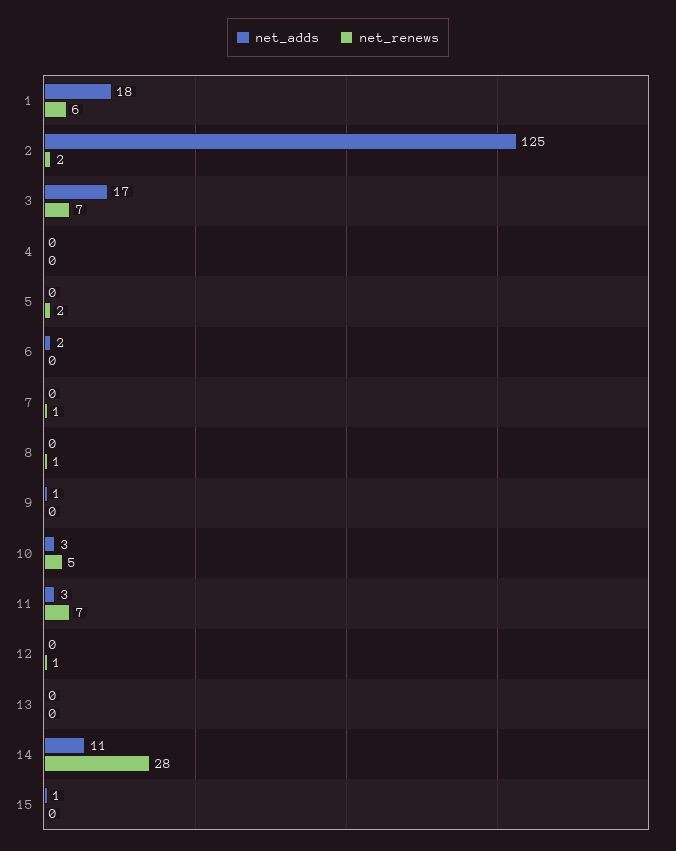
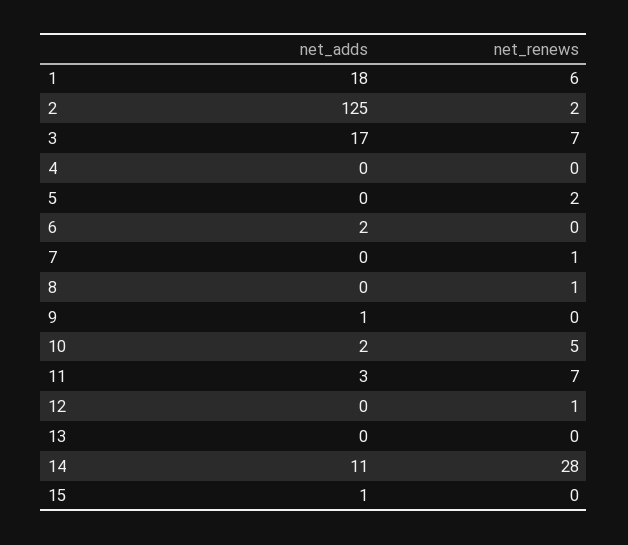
  {
    "net_adds": {
      "1": 18,
      "2": 125,
      "3": 17,
      "4": 0,
      "5": 0,
      "6": 2,
      "7": 0,
      "8": 0,
      "9": 1,
-     "10": 3,
+     "10": 2,
      "11": 3,
      "12": 0,
      "13": 0,
      "14": 11,
      "15": 1
    },
    "net_renews": {
      "1": 6,
      "2": 2,
      "3": 7,
      "4": 0,
      "5": 2,
      "6": 0,
      "7": 1,
      "8": 1,
      "9": 0,
      "10": 5,
      "11": 7,
      "12": 1,
      "13": 0,
      "14": 28,
      "15": 0
    }
  }

